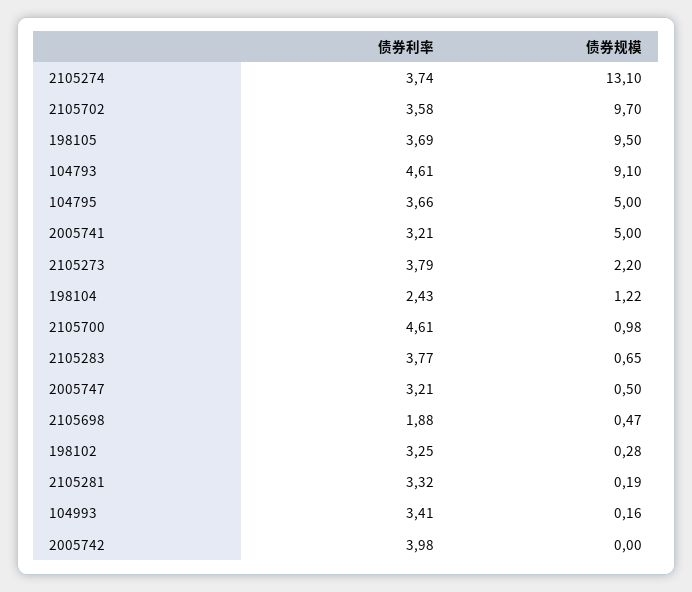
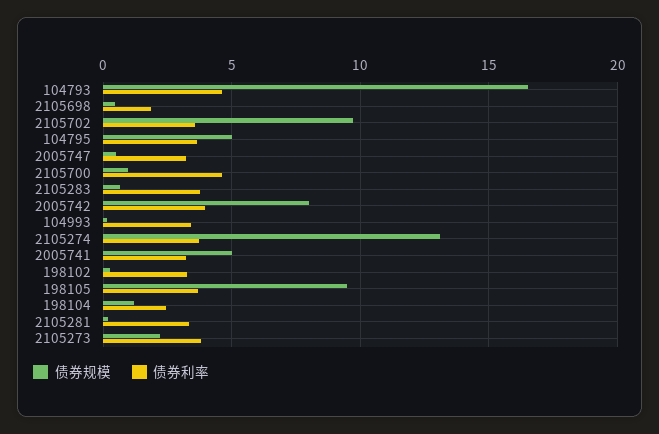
  {
    "债券利率": {
      "2105274": 3.74,
      "2105702": 3.58,
      "198105": 3.69,
      "104793": 4.61,
      "104795": 3.66,
      "2005741": 3.21,
      "2105273": 3.79,
      "198104": 2.43,
      "2105700": 4.61,
      "2105283": 3.77,
      "2005747": 3.21,
      "2105698": 1.88,
      "198102": 3.25,
      "2105281": 3.32,
      "104993": 3.41,
      "2005742": 3.98
    },
    "债券规模": {
      "2105274": 13.1,
      "2105702": 9.7,
      "198105": 9.5,
-     "104793": 9.1,
+     "104793": 16.5,
      "104795": 5,
      "2005741": 5,
      "2105273": 2.2,
      "198104": 1.22,
      "2105700": 0.98,
      "2105283": 0.65,
      "2005747": 0.5,
      "2105698": 0.47,
      "198102": 0.28,
      "2105281": 0.19,
      "104993": 0.16,
-     "2005742": 0
+     "2005742": 8
    }
  }

